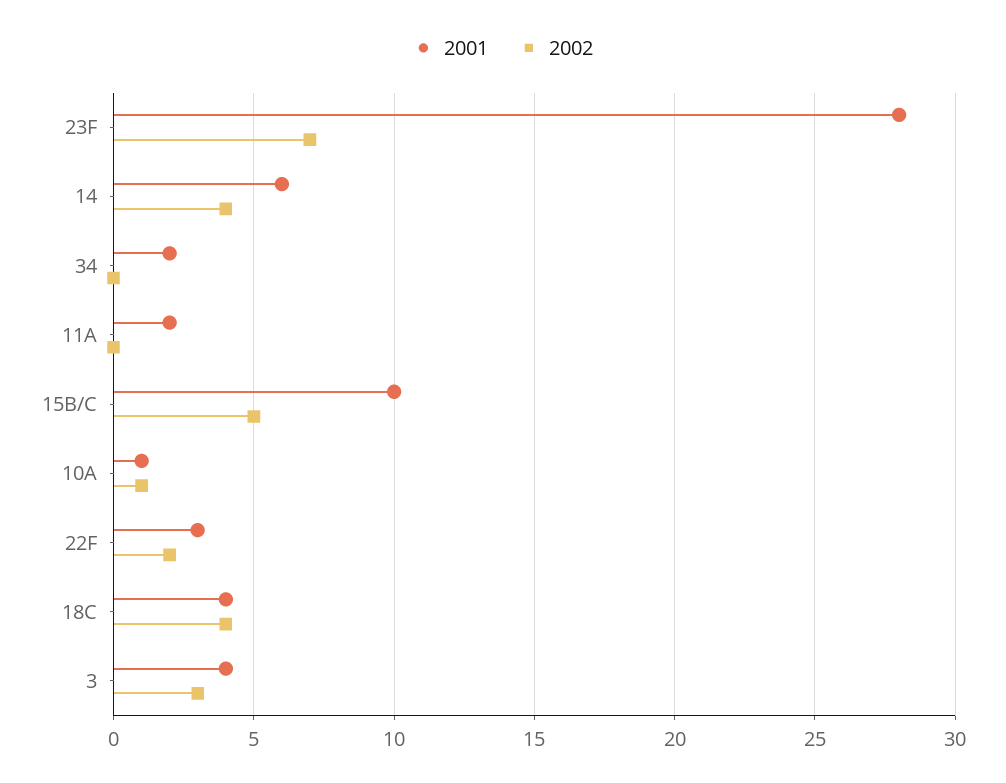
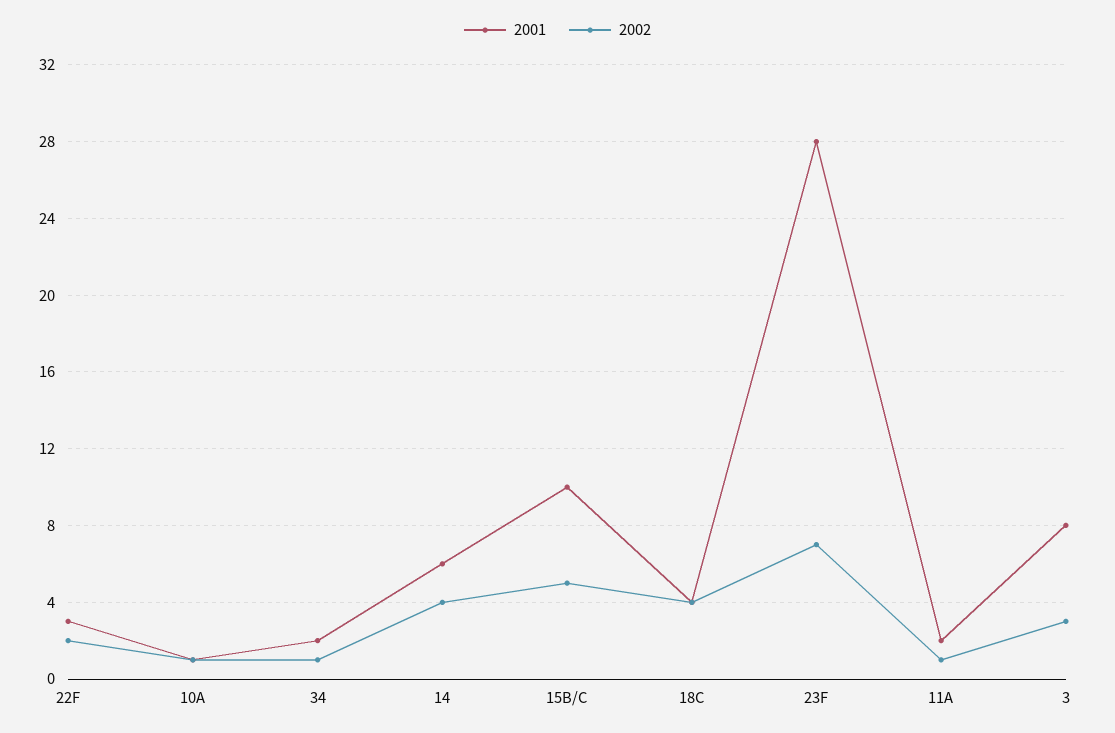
  {
    "2001": {
      "23F": 28,
      "14": 6,
      "34": 2,
      "11A": 2,
      "15B/C": 10,
      "10A": 1,
      "22F": 3,
      "18C": 4,
-     "3": 4
+     "3": 8
    },
    "2002": {
      "23F": 7,
      "14": 4,
-     "34": 0,
+     "34": 1,
-     "11A": 0,
+     "11A": 1,
      "15B/C": 5,
      "10A": 1,
      "22F": 2,
      "18C": 4,
      "3": 3
    }
  }

